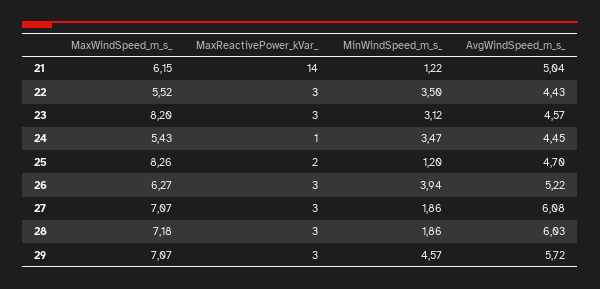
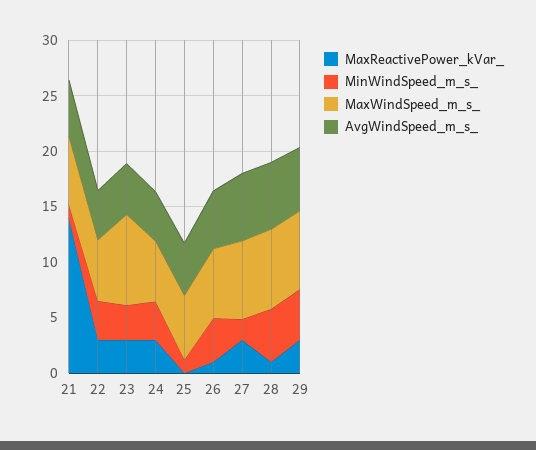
  {
    "MaxWindSpeed_m_s_": {
      "21": 6.15,
      "22": 5.52,
      "23": 8.2,
      "24": 5.43,
-     "25": 8.26,
+     "25": 6,
      "26": 6.27,
      "27": 7.07,
      "28": 7.18,
      "29": 7.07
    },
    "MaxReactivePower_kVar_": {
      "21": 14,
      "22": 3,
      "23": 3,
-     "24": 1,
+     "24": 3,
-     "25": 2,
+     "25": 0,
-     "26": 3,
+     "26": 1,
      "27": 3,
-     "28": 3,
+     "28": 1,
      "29": 3
    },
    "MinWindSpeed_m_s_": {
      "21": 1.22,
      "22": 3.5,
      "23": 3.12,
      "24": 3.47,
      "25": 1.2,
      "26": 3.94,
      "27": 1.86,
-     "28": 1.86,
+     "28": 5,
      "29": 4.57
    },
    "AvgWindSpeed_m_s_": {
      "21": 5.04,
      "22": 4.43,
      "23": 4.57,
      "24": 4.45,
      "25": 4.7,
      "26": 5.22,
      "27": 6.08,
      "28": 6.03,
      "29": 5.72
    }
  }

